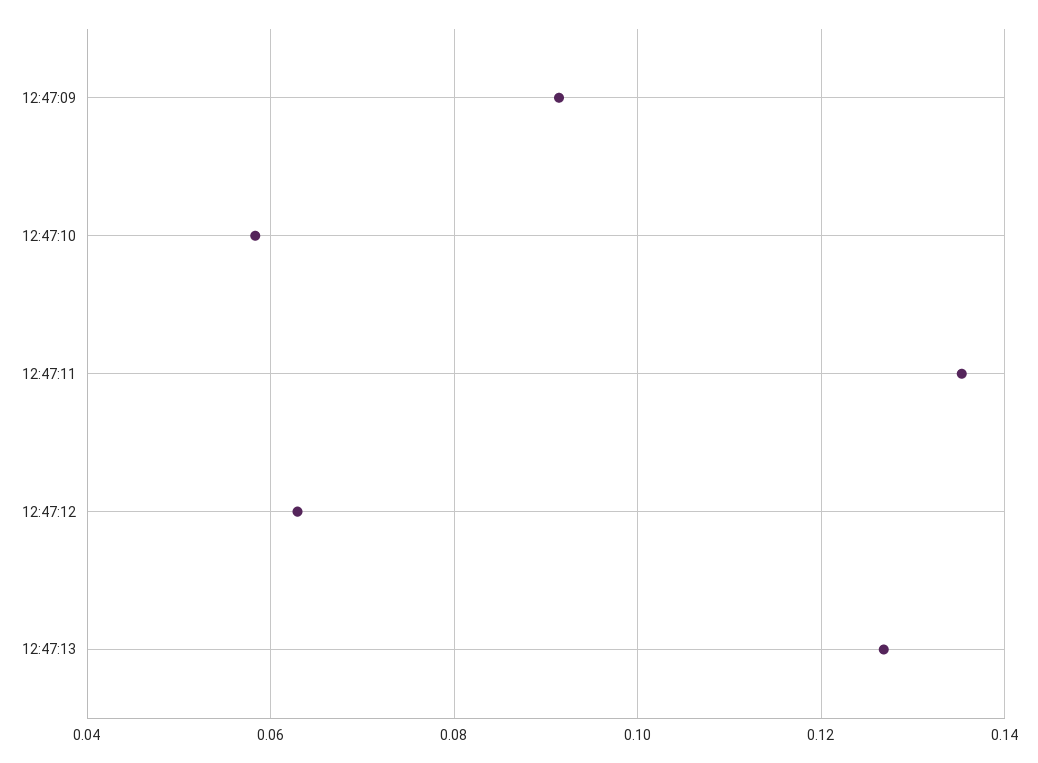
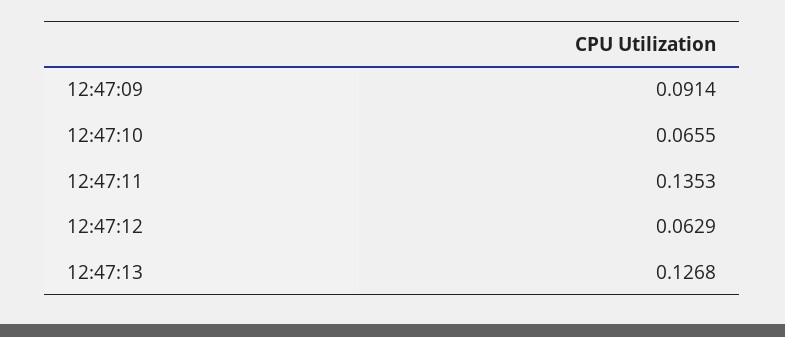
  {
    "12:47:09": 0.0914,
-   "12:47:10": 0.058,
+   "12:47:10": 0.0655,
    "12:47:11": 0.1353,
    "12:47:12": 0.0629,
    "12:47:13": 0.1268
  }

